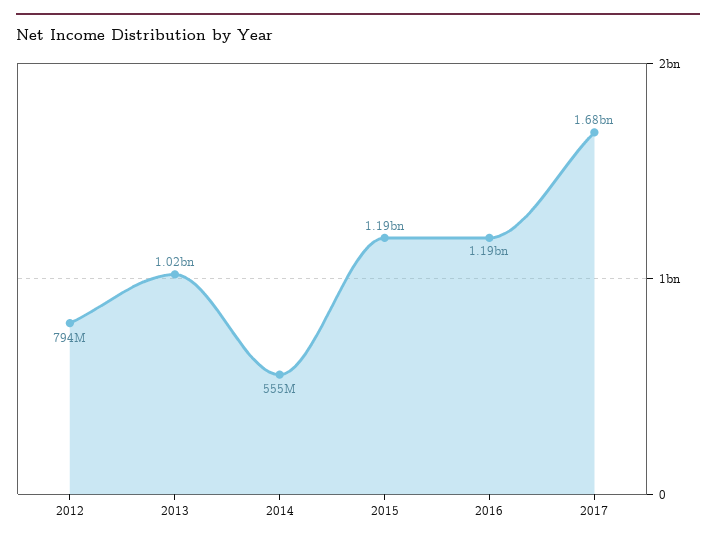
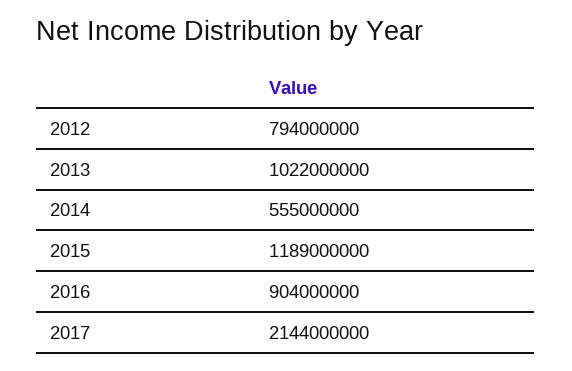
  {
    "2012": 794000000,
    "2013": 1022000000,
    "2014": 555000000,
    "2015": 1189000000,
-   "2016": 1190000000,
+   "2016": 904000000,
-   "2017": 1680000000
+   "2017": 2144000000
  }

